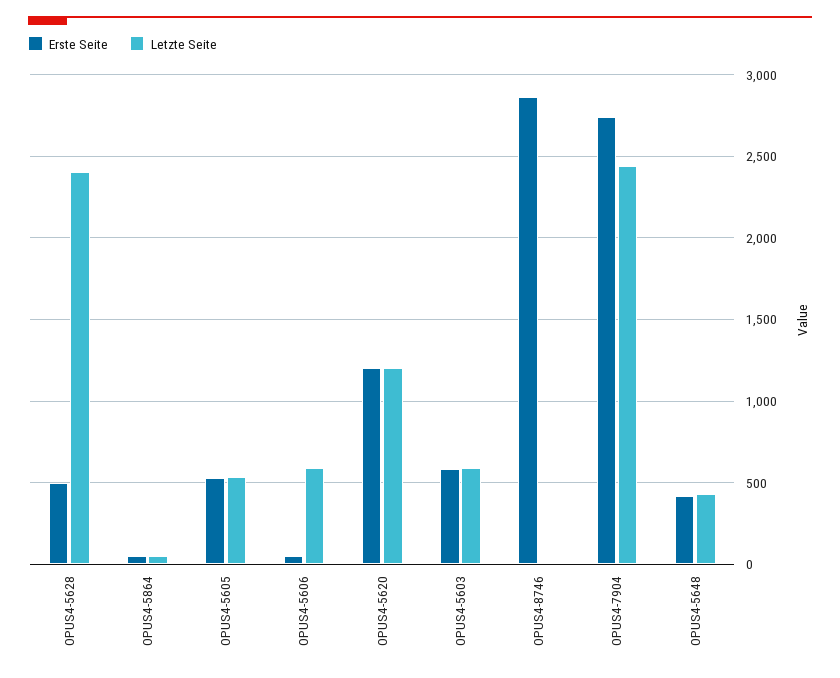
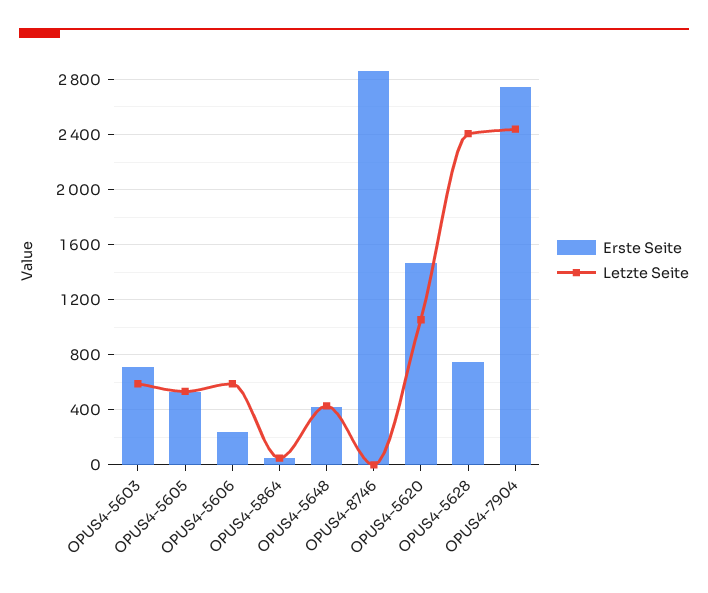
  {
    "Erste Seite": {
-     "OPUS4-5628": 500,
+     "OPUS4-5628": 750,
      "OPUS4-5864": 50,
      "OPUS4-5605": 550,
-     "OPUS4-5606": 50,
+     "OPUS4-5606": 250,
-     "OPUS4-5620": 1200,
+     "OPUS4-5620": 1450,
-     "OPUS4-5603": 600,
+     "OPUS4-5603": 700,
      "OPUS4-8746": 2850,
      "OPUS4-7904": 2750,
      "OPUS4-5648": 400
    },
    "Letzte Seite": {
      "OPUS4-5628": 2400,
      "OPUS4-5864": 50,
      "OPUS4-5605": 550,
      "OPUS4-5606": 600,
-     "OPUS4-5620": 1200,
+     "OPUS4-5620": 1050,
      "OPUS4-5603": 600,
      "OPUS4-8746": 0,
      "OPUS4-7904": 2450,
      "OPUS4-5648": 450
    }
  }

